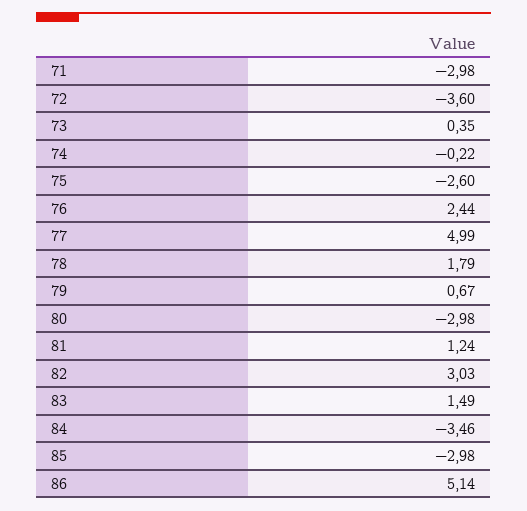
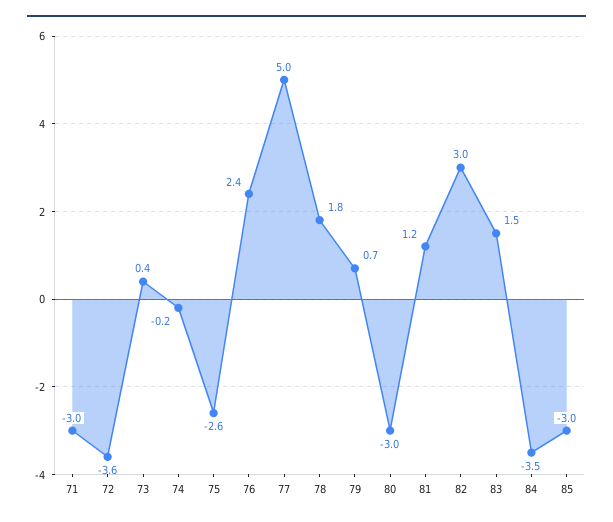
  {
    "71": -2.98,
    "72": -3.6,
    "73": 0.35,
    "74": -0.22,
    "75": -2.6,
    "76": 2.44,
    "77": 4.99,
    "78": 1.79,
    "79": 0.67,
    "80": -2.98,
    "81": 1.24,
    "82": 3.03,
    "83": 1.49,
    "84": -3.46,
-   "85": -2.98,
+   "85": -2.98
-   "86": 5.14
  }

